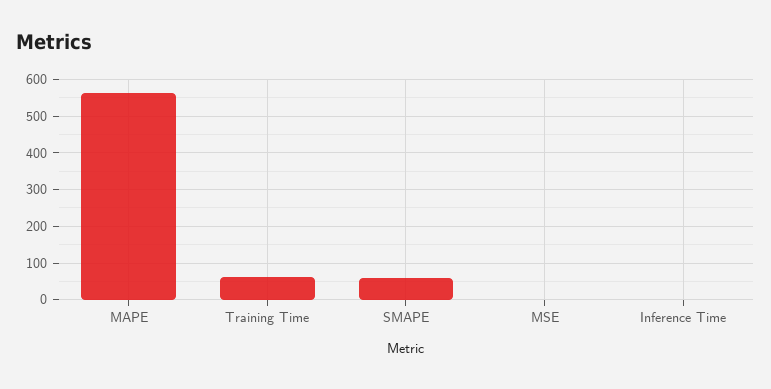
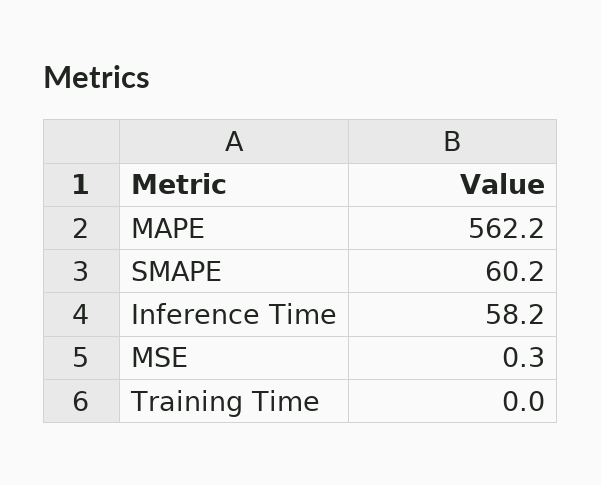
  {
    "MAPE": 562.2,
-   "Training Time": 60,
+   "Training Time": 0,
    "SMAPE": 60.2,
    "MSE": 0.3,
-   "Inference Time": 0
+   "Inference Time": 58.2
  }

